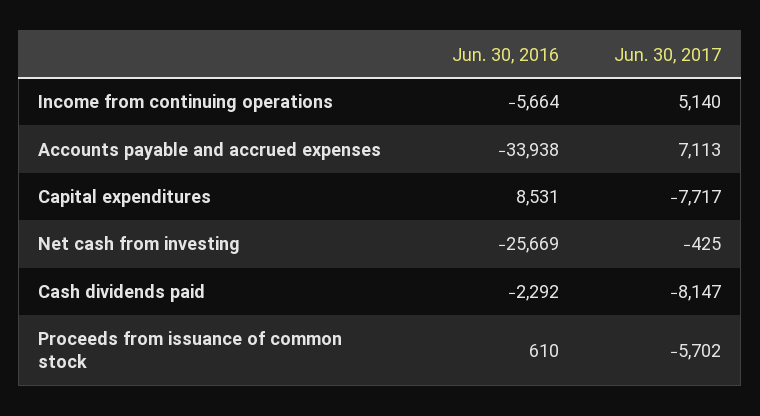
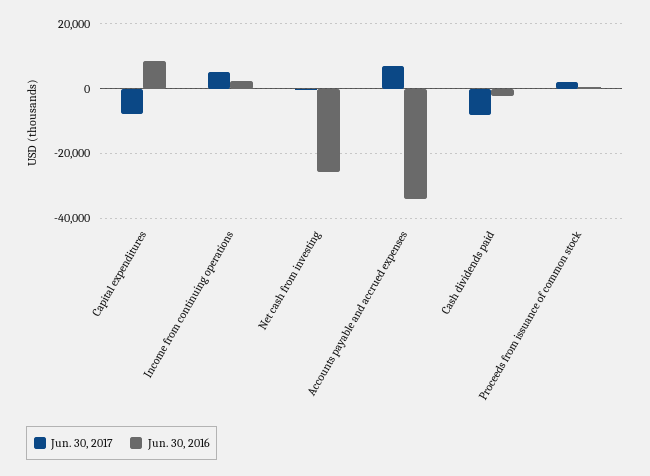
  {
    "Jun. 30, 2016": {
-     "Income from continuing operations": -5664,
+     "Income from continuing operations": 2000,
      "Accounts payable and accrued expenses": -33938,
      "Capital expenditures": 8531,
      "Net cash from investing": -25669,
      "Cash dividends paid": -2292,
      "Proceeds from issuance of common stock": 610
    },
    "Jun. 30, 2017": {
      "Income from continuing operations": 5140,
      "Accounts payable and accrued expenses": 7113,
      "Capital expenditures": -7717,
      "Net cash from investing": -425,
      "Cash dividends paid": -8147,
-     "Proceeds from issuance of common stock": -5702
+     "Proceeds from issuance of common stock": 2000
    }
  }

